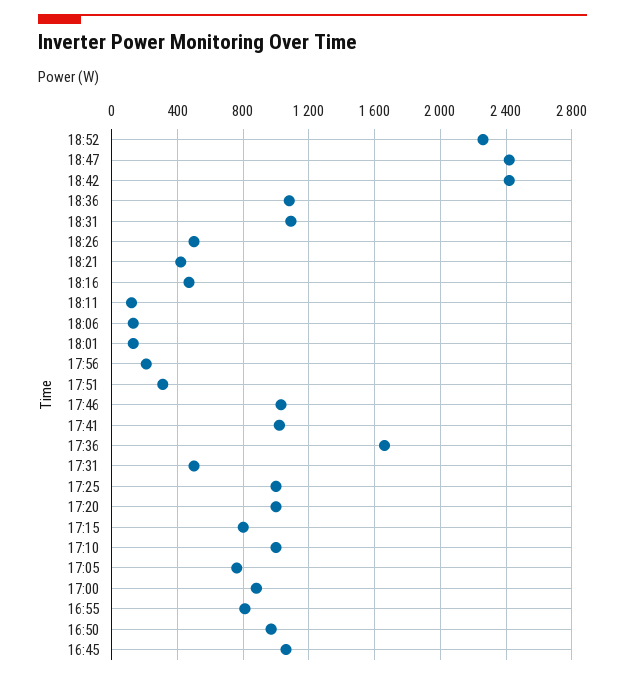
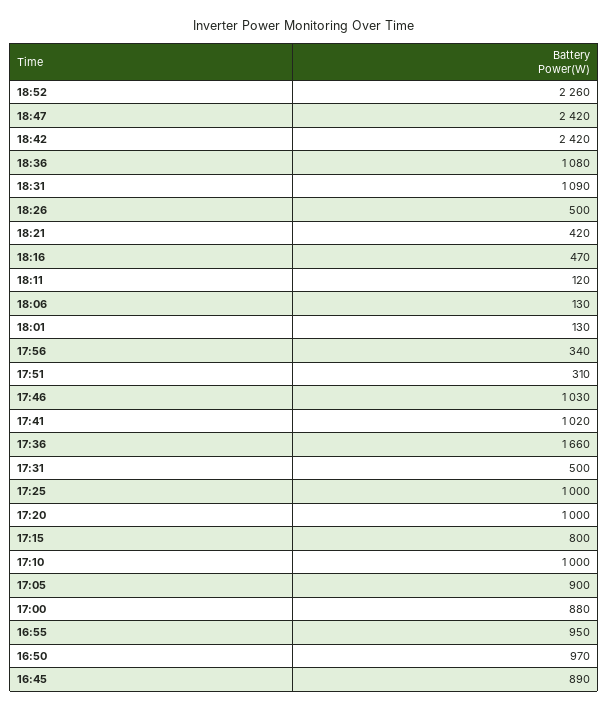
  {
    "18:52": 2260,
    "18:47": 2420,
    "18:42": 2420,
    "18:36": 1080,
    "18:31": 1090,
    "18:26": 500,
    "18:21": 420,
    "18:16": 470,
    "18:11": 120,
    "18:06": 130,
    "18:01": 130,
-   "17:56": 200,
+   "17:56": 340,
    "17:51": 310,
    "17:46": 1030,
    "17:41": 1020,
    "17:36": 1660,
    "17:31": 500,
    "17:25": 1000,
    "17:20": 1000,
    "17:15": 800,
    "17:10": 1000,
-   "17:05": 750,
+   "17:05": 900,
    "17:00": 880,
-   "16:55": 800,
+   "16:55": 950,
    "16:50": 970,
-   "16:45": 1050
+   "16:45": 890
  }

